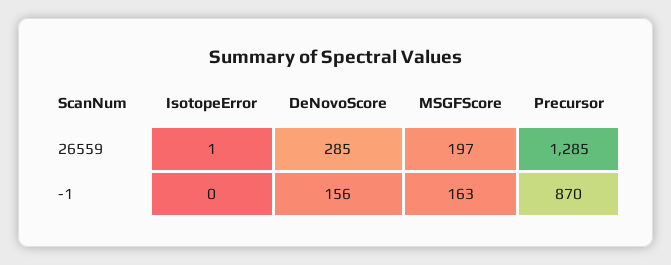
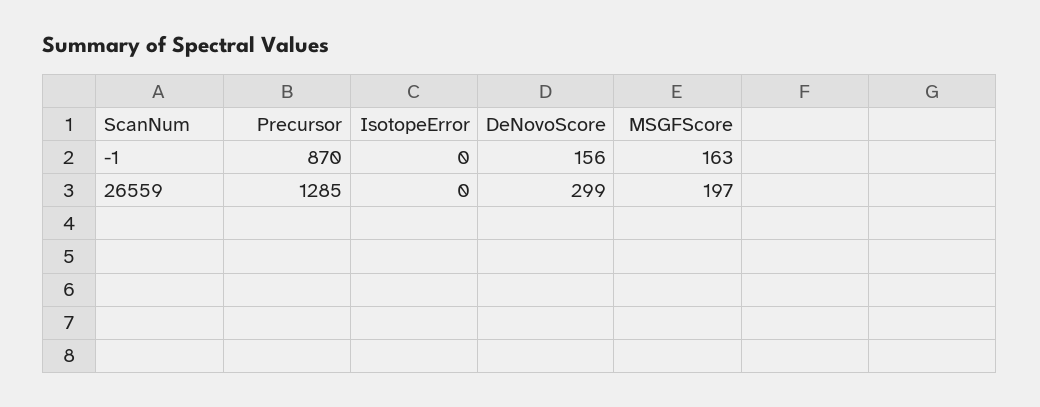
  {
    "IsotopeError": {
-     "26559": 1,
+     "26559": 0,
      "-1": 0
    },
    "DeNovoScore": {
-     "26559": 285,
+     "26559": 299,
      "-1": 156
    },
    "MSGFScore": {
      "26559": 197,
      "-1": 163
    },
    "Precursor": {
      "26559": 1285,
      "-1": 870
    }
  }

